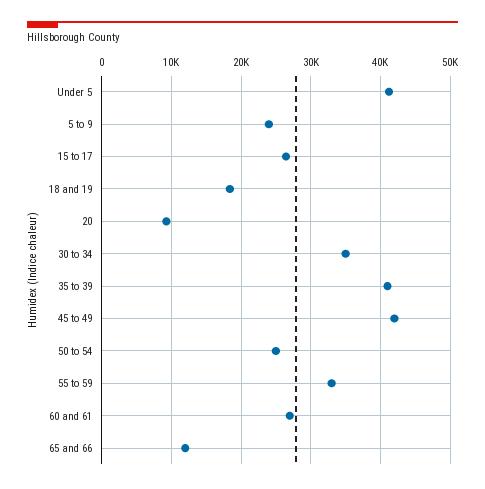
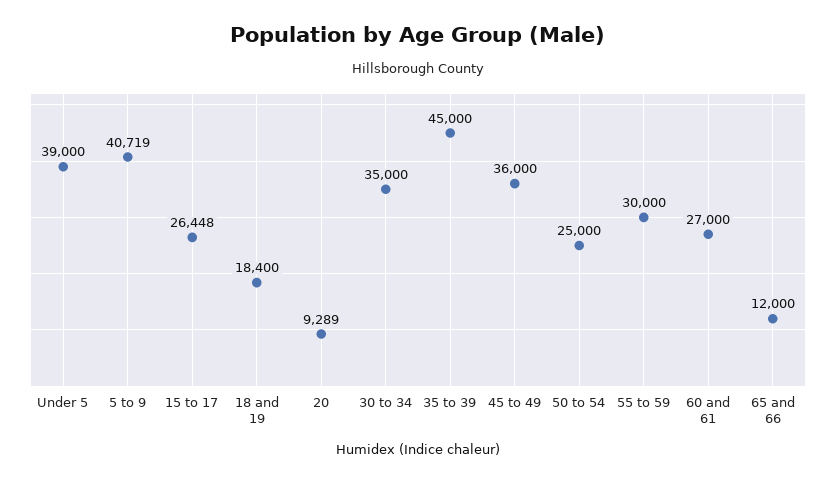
  {
-   "Under 5": 41000,
+   "Under 5": 39000,
-   "5 to 9": 24000,
+   "5 to 9": 40719,
    "15 to 17": 26448,
    "18 and 19": 18400,
    "20": 9289,
    "30 to 34": 35000,
-   "35 to 39": 41000,
+   "35 to 39": 45000,
-   "45 to 49": 42000,
+   "45 to 49": 36000,
    "50 to 54": 25000,
-   "55 to 59": 33000,
+   "55 to 59": 30000,
    "60 and 61": 27000,
    "65 and 66": 12000
  }

